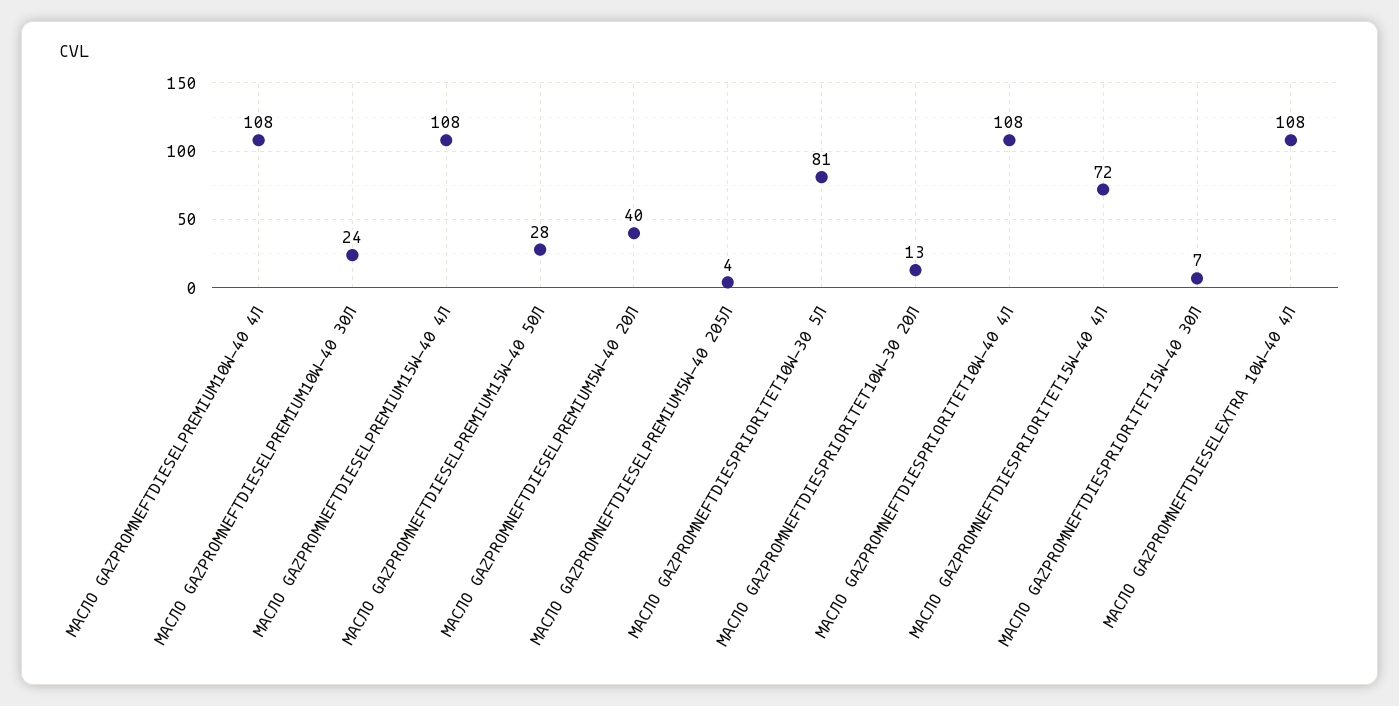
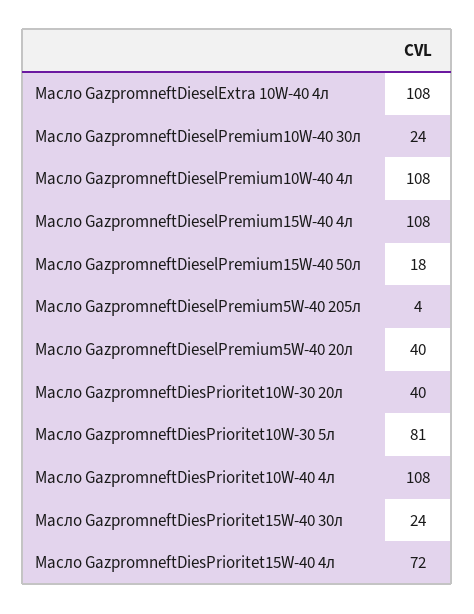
  {
    "МАСЛО GAZPROMNEFTDIESELPREMIUM10W-40 4Л": 108,
    "МАСЛО GAZPROMNEFTDIESELPREMIUM10W-40 30Л": 24,
    "МАСЛО GAZPROMNEFTDIESELPREMIUM15W-40 4Л": 108,
-   "МАСЛО GAZPROMNEFTDIESELPREMIUM15W-40 50Л": 28,
+   "МАСЛО GAZPROMNEFTDIESELPREMIUM15W-40 50Л": 18,
    "МАСЛО GAZPROMNEFTDIESELPREMIUM5W-40 20Л": 40,
    "МАСЛО GAZPROMNEFTDIESELPREMIUM5W-40 205Л": 4,
    "МАСЛО GAZPROMNEFTDIESPRIORITET10W-30 5Л": 81,
-   "МАСЛО GAZPROMNEFTDIESPRIORITET10W-30 20Л": 13,
+   "МАСЛО GAZPROMNEFTDIESPRIORITET10W-30 20Л": 40,
    "МАСЛО GAZPROMNEFTDIESPRIORITET10W-40 4Л": 108,
    "МАСЛО GAZPROMNEFTDIESPRIORITET15W-40 4Л": 72,
-   "МАСЛО GAZPROMNEFTDIESPRIORITET15W-40 30Л": 7,
+   "МАСЛО GAZPROMNEFTDIESPRIORITET15W-40 30Л": 24,
    "МАСЛО GAZPROMNEFTDIESELEXTRA 10W-40 4Л": 108
  }

